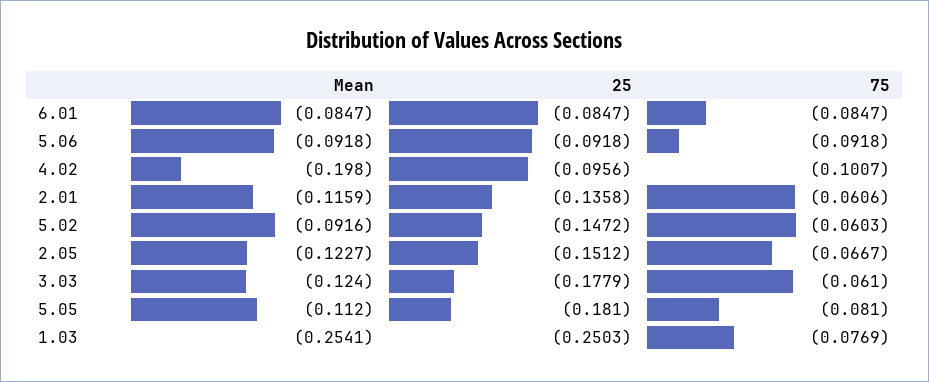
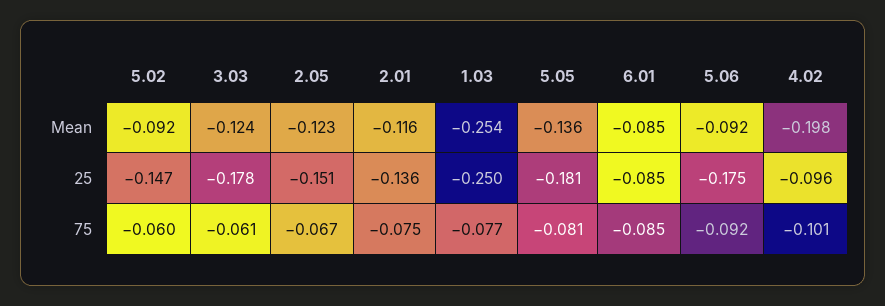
  {
    "Mean": {
      "6.01": -0.0847,
      "5.06": -0.0918,
      "4.02": -0.198,
      "2.01": -0.1159,
      "5.02": -0.0916,
      "2.05": -0.1227,
      "3.03": -0.124,
-     "5.05": -0.112,
+     "5.05": -0.136,
      "1.03": -0.2541
    },
    "25": {
      "6.01": -0.0847,
-     "5.06": -0.0918,
+     "5.06": -0.175,
      "4.02": -0.0956,
      "2.01": -0.1358,
      "5.02": -0.1472,
      "2.05": -0.1512,
      "3.03": -0.1779,
      "5.05": -0.181,
      "1.03": -0.2503
    },
    "75": {
      "6.01": -0.0847,
      "5.06": -0.0918,
      "4.02": -0.1007,
-     "2.01": -0.0606,
+     "2.01": -0.075,
      "5.02": -0.0603,
      "2.05": -0.0667,
      "3.03": -0.061,
      "5.05": -0.081,
      "1.03": -0.0769
    }
  }

